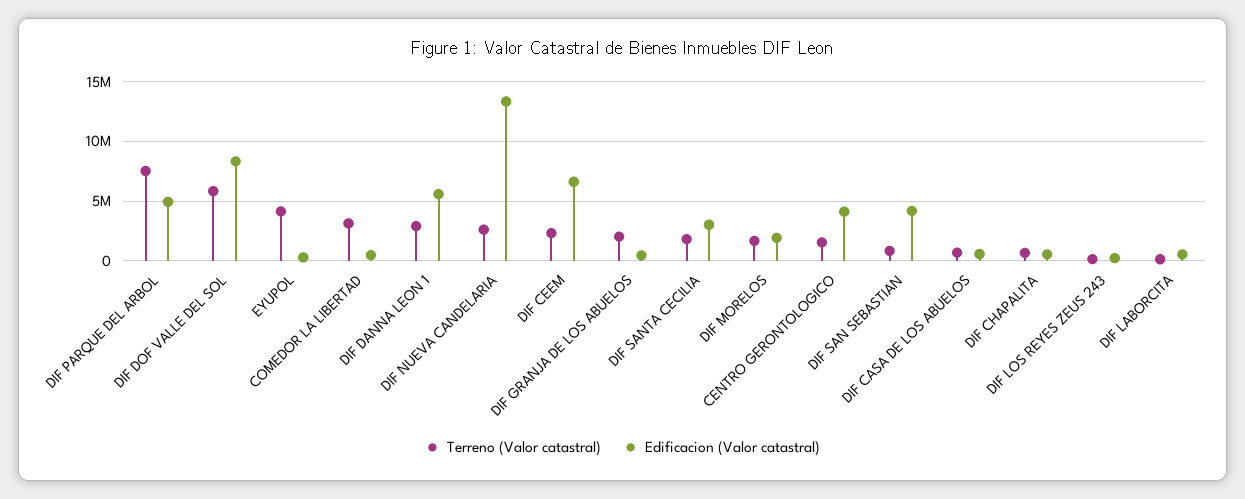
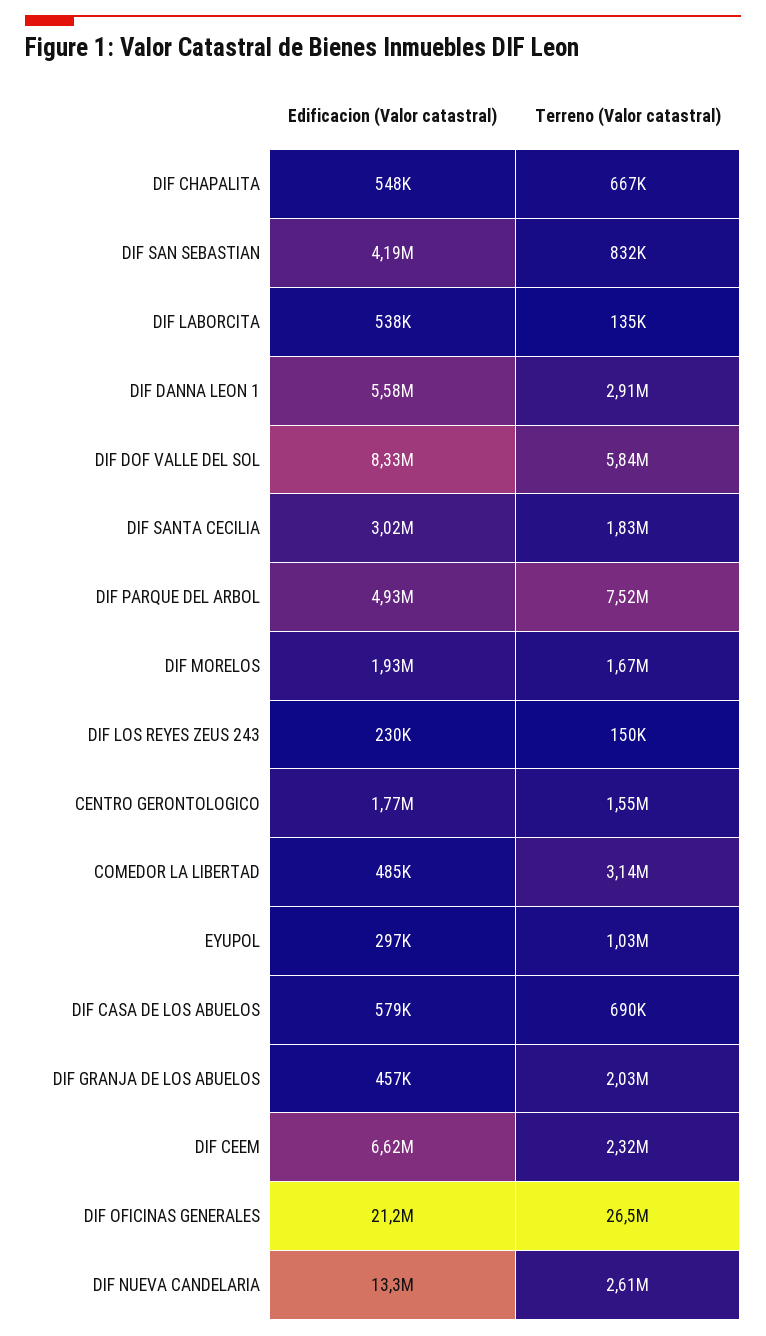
  {
    "Terreno (Valor catastral)": {
      "DIF PARQUE DEL ARBOL": 7520000,
      "DIF DOF VALLE DEL SOL": 5840000,
-     "EYUPOL": 4000000,
+     "EYUPOL": 1030000,
      "COMEDOR LA LIBERTAD": 3140000,
      "DIF DANNA LEON 1": 2910000,
      "DIF NUEVA CANDELARIA": 2610000,
      "DIF CEEM": 2320000,
      "DIF GRANJA DE LOS ABUELOS": 2030000,
      "DIF SANTA CECILIA": 1830000,
      "DIF MORELOS": 1670000,
      "CENTRO GERONTOLOGICO": 1550000,
      "DIF SAN SEBASTIAN": 832000,
      "DIF CASA DE LOS ABUELOS": 690000,
      "DIF CHAPALITA": 667000,
      "DIF LOS REYES ZEUS 243": 150000,
-     "DIF LABORCITA": 135000
+     "DIF LABORCITA": 135000,
+     "DIF OFICINAS GENERALES": 26500000
    },
    "Edificacion (Valor catastral)": {
      "DIF PARQUE DEL ARBOL": 4930000,
      "DIF DOF VALLE DEL SOL": 8330000,
      "EYUPOL": 297000,
      "COMEDOR LA LIBERTAD": 485000,
      "DIF DANNA LEON 1": 5580000,
      "DIF NUEVA CANDELARIA": 13300000,
      "DIF CEEM": 6620000,
      "DIF GRANJA DE LOS ABUELOS": 457000,
      "DIF SANTA CECILIA": 3020000,
      "DIF MORELOS": 1930000,
-     "CENTRO GERONTOLOGICO": 4000000,
+     "CENTRO GERONTOLOGICO": 1770000,
      "DIF SAN SEBASTIAN": 4190000,
      "DIF CASA DE LOS ABUELOS": 579000,
      "DIF CHAPALITA": 548000,
      "DIF LOS REYES ZEUS 243": 230000,
-     "DIF LABORCITA": 538000
+     "DIF LABORCITA": 538000,
+     "DIF OFICINAS GENERALES": 21200000
    }
  }

